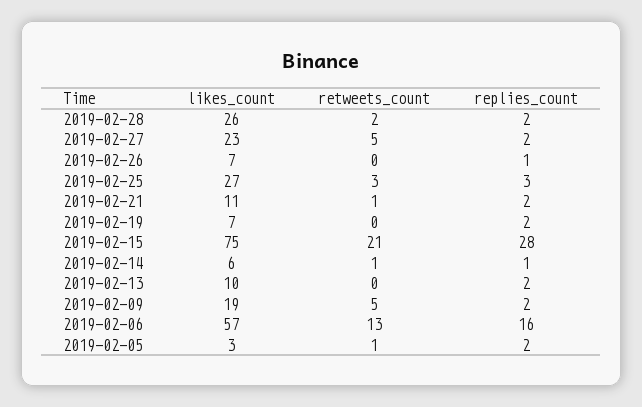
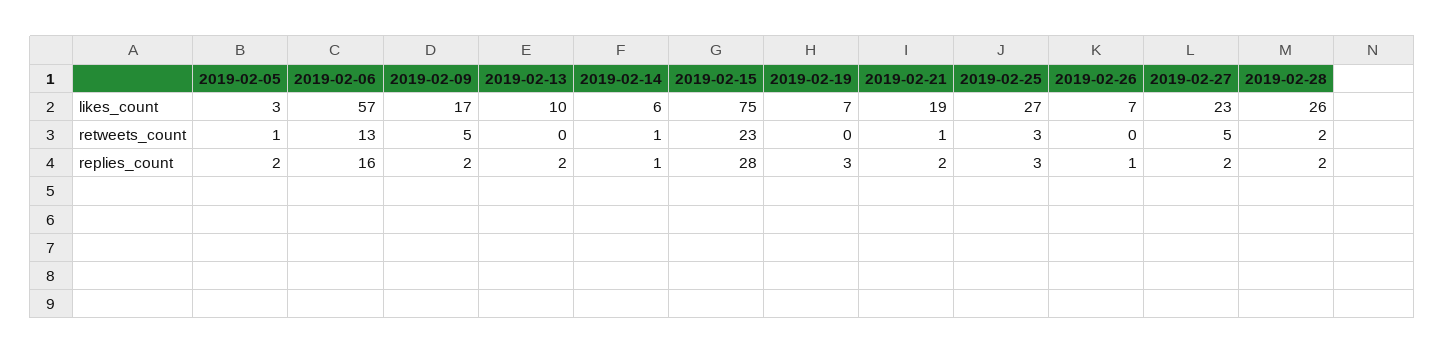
  {
    "likes_count": {
      "2019-02-28": 26,
      "2019-02-27": 23,
      "2019-02-26": 7,
      "2019-02-25": 27,
-     "2019-02-21": 11,
+     "2019-02-21": 19,
      "2019-02-19": 7,
      "2019-02-15": 75,
      "2019-02-14": 6,
      "2019-02-13": 10,
-     "2019-02-09": 19,
+     "2019-02-09": 17,
      "2019-02-06": 57,
      "2019-02-05": 3
    },
    "retweets_count": {
      "2019-02-28": 2,
      "2019-02-27": 5,
      "2019-02-26": 0,
      "2019-02-25": 3,
      "2019-02-21": 1,
      "2019-02-19": 0,
-     "2019-02-15": 21,
+     "2019-02-15": 23,
      "2019-02-14": 1,
      "2019-02-13": 0,
      "2019-02-09": 5,
      "2019-02-06": 13,
      "2019-02-05": 1
    },
    "replies_count": {
      "2019-02-28": 2,
      "2019-02-27": 2,
      "2019-02-26": 1,
      "2019-02-25": 3,
      "2019-02-21": 2,
-     "2019-02-19": 2,
+     "2019-02-19": 3,
      "2019-02-15": 28,
      "2019-02-14": 1,
      "2019-02-13": 2,
      "2019-02-09": 2,
      "2019-02-06": 16,
      "2019-02-05": 2
    }
  }

